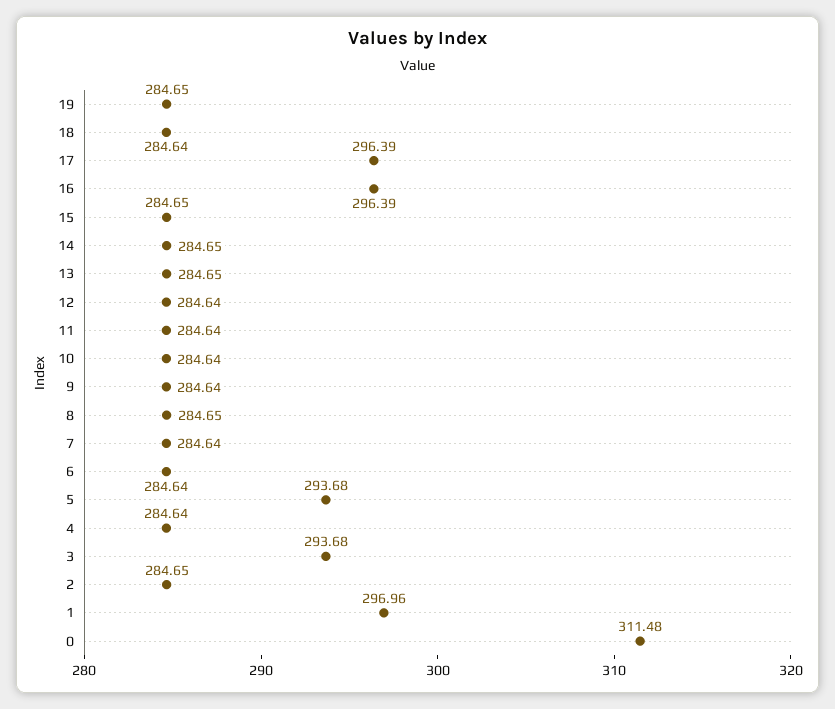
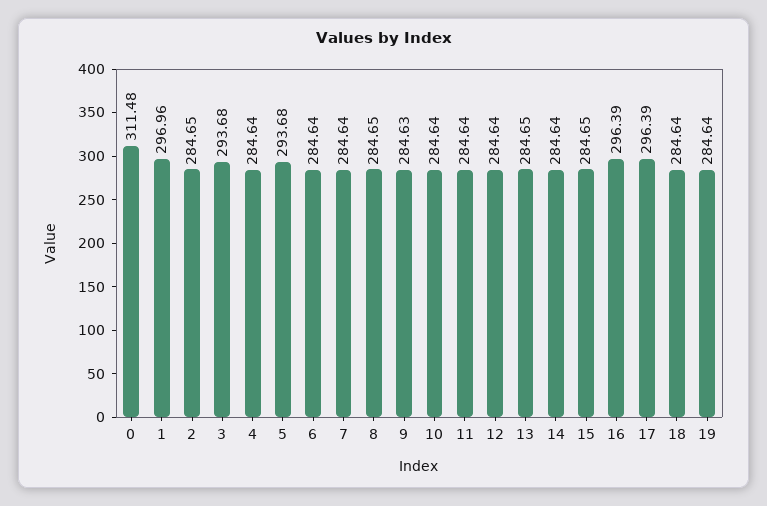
  {
-   "19": 284.65,
+   "19": 284.64,
    "18": 284.64,
    "17": 296.39,
    "16": 296.39,
    "15": 284.65,
-   "14": 284.65,
+   "14": 284.64,
    "13": 284.65,
    "12": 284.64,
    "11": 284.64,
    "10": 284.64,
-   "9": 284.64,
+   "9": 284.63,
    "8": 284.65,
    "7": 284.64,
    "6": 284.64,
    "5": 293.68,
    "4": 284.64,
    "3": 293.68,
    "2": 284.65,
    "1": 296.96,
    "0": 311.48
  }

